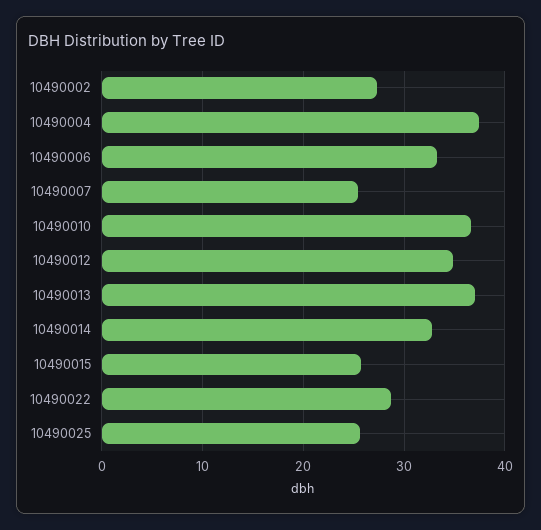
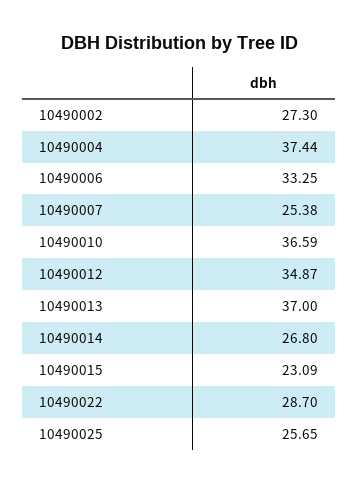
  {
    "10490002": 27.3,
    "10490004": 37.44,
    "10490006": 33.25,
    "10490007": 25.38,
    "10490010": 36.59,
    "10490012": 34.87,
    "10490013": 37,
-   "10490014": 33,
+   "10490014": 26.8,
-   "10490015": 26,
+   "10490015": 23.09,
    "10490022": 28.7,
    "10490025": 25.65
  }

